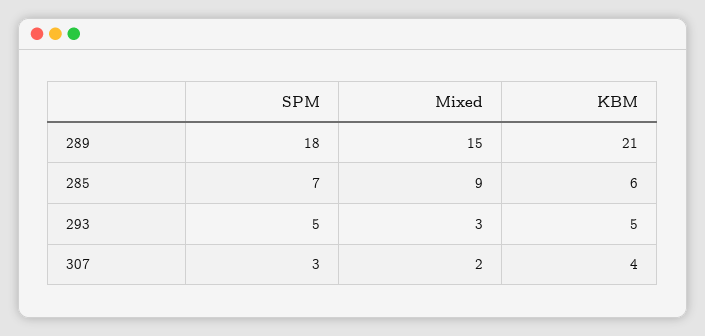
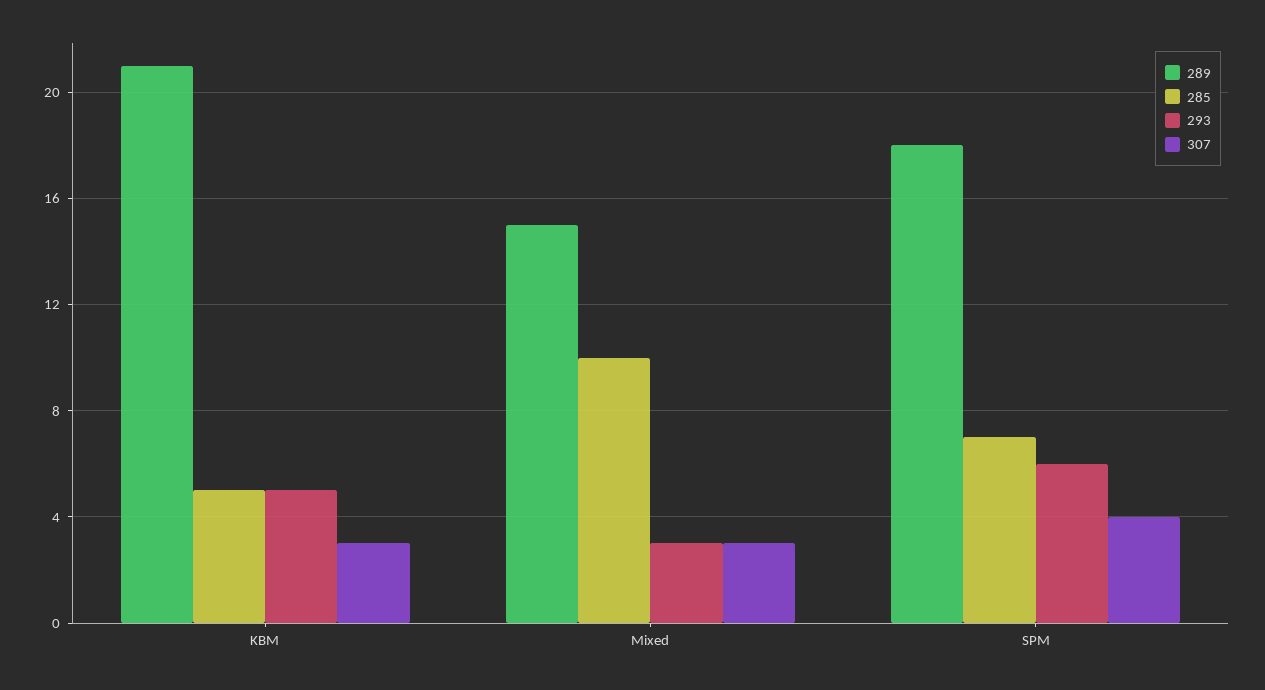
  {
    "289": {
      "SPM": 18,
      "Mixed": 15,
      "KBM": 21
    },
    "285": {
      "SPM": 7,
-     "Mixed": 9,
+     "Mixed": 10,
-     "KBM": 6
+     "KBM": 5
    },
    "293": {
-     "SPM": 5,
+     "SPM": 6,
      "Mixed": 3,
      "KBM": 5
    },
    "307": {
-     "SPM": 3,
+     "SPM": 4,
-     "Mixed": 2,
+     "Mixed": 3,
-     "KBM": 4
+     "KBM": 3
    }
  }

